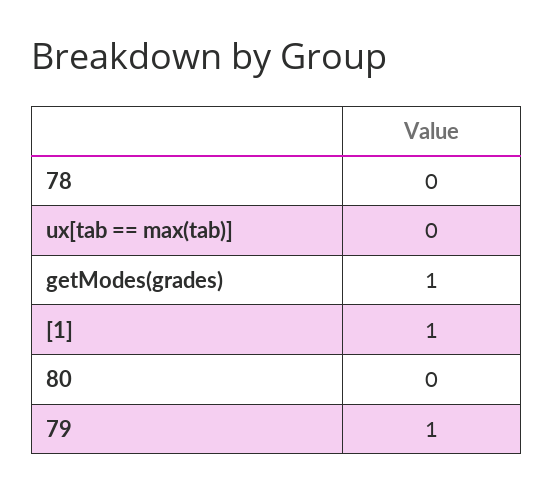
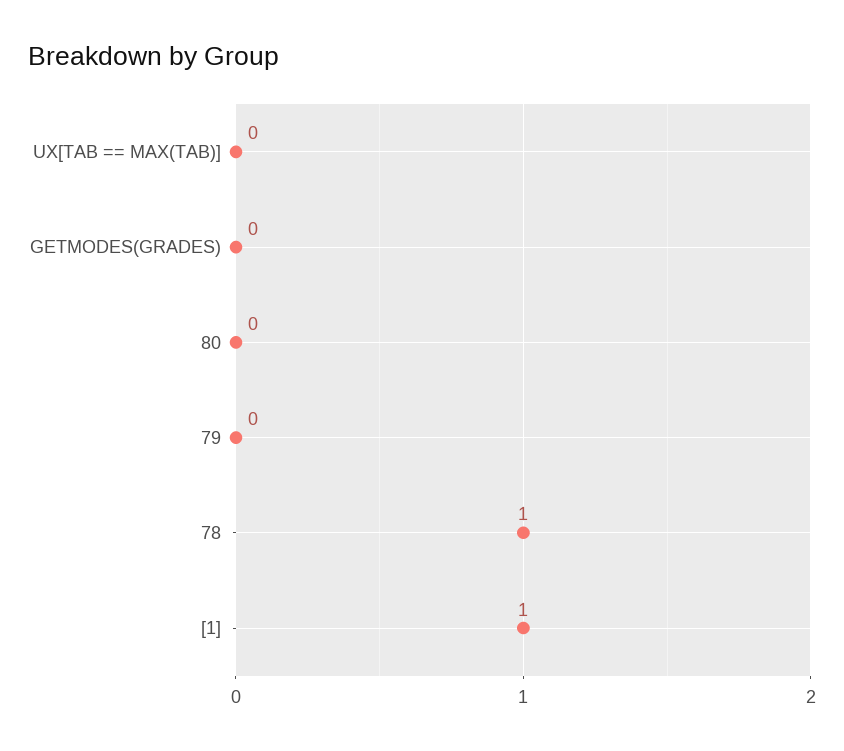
  {
-   "78": 0,
+   "78": 1,
    "ux[tab == max(tab)]": 0,
-   "getModes(grades)": 1,
+   "getModes(grades)": 0,
    "[1]": 1,
    "80": 0,
-   "79": 1
+   "79": 0
  }

